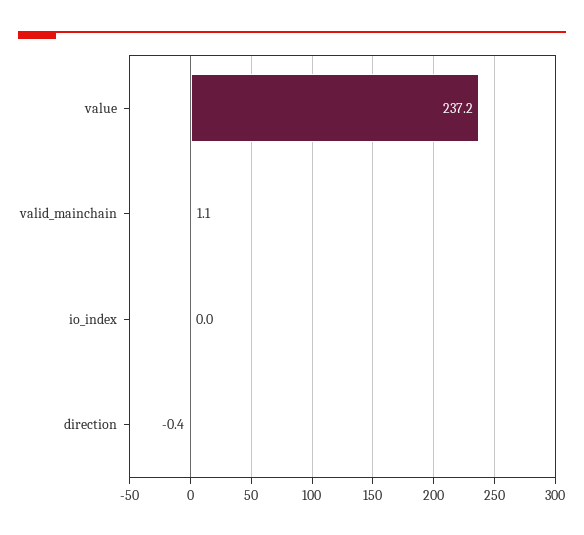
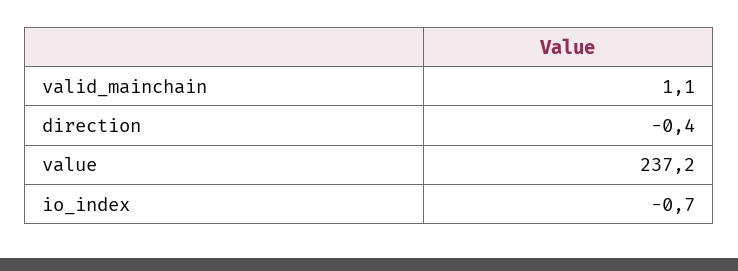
  {
    "value": 237.2,
    "valid_mainchain": 1.1,
-   "io_index": 0,
+   "io_index": -0.7,
    "direction": -0.4
  }

